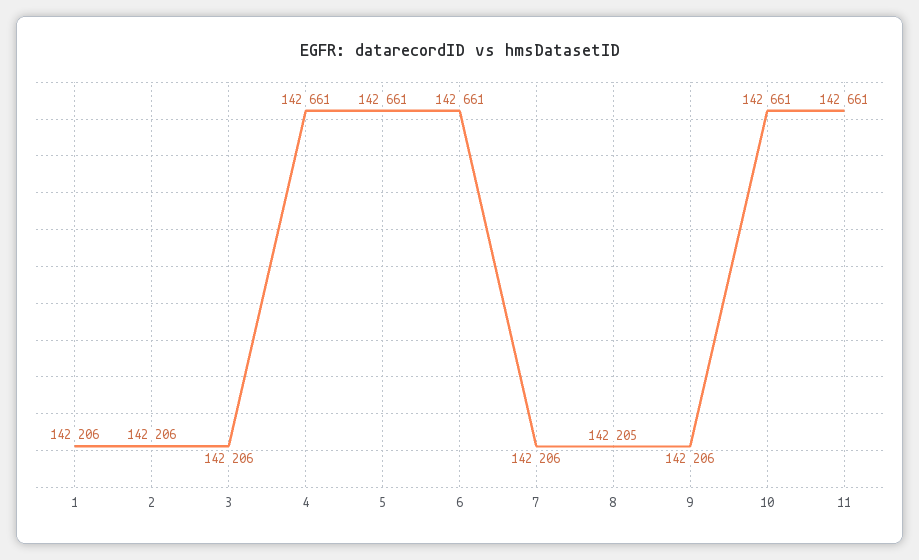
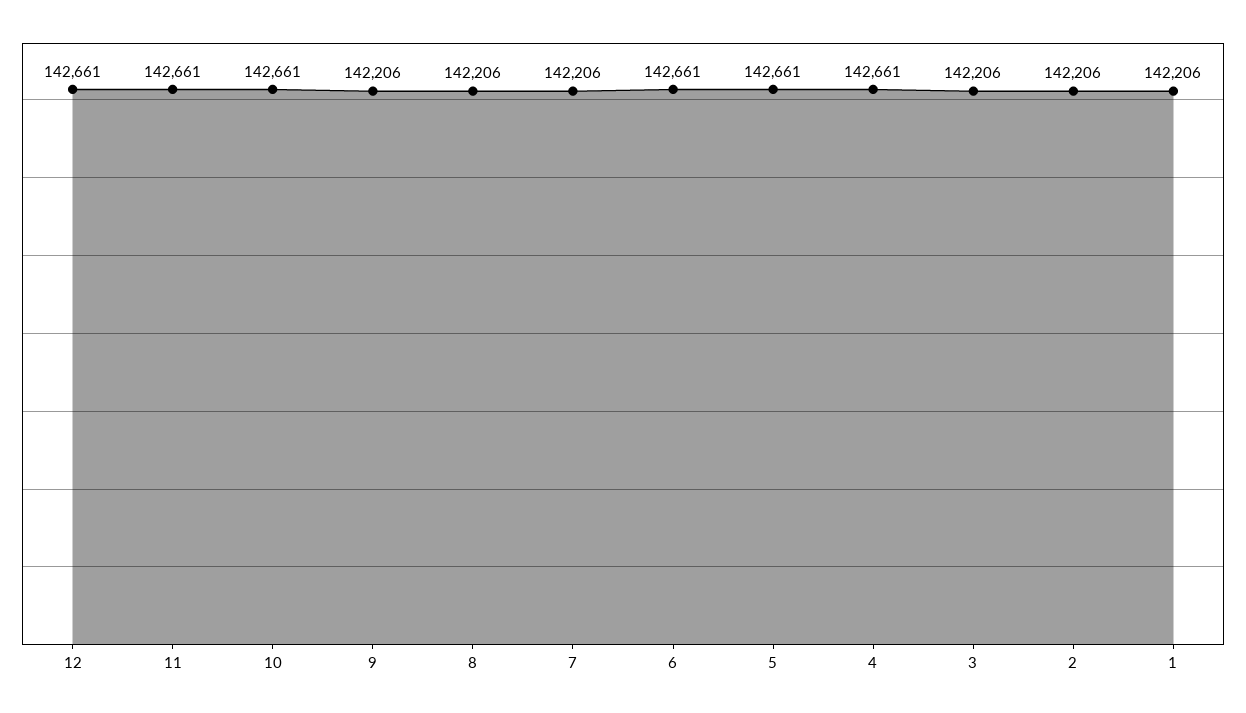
  {
    "1": 142206,
    "2": 142206,
    "3": 142206,
    "4": 142661,
    "5": 142661,
    "6": 142661,
    "7": 142206,
-   "8": 142205,
+   "8": 142206,
    "9": 142206,
    "10": 142661,
-   "11": 142661
+   "11": 142661,
+   "12": 142661
  }

